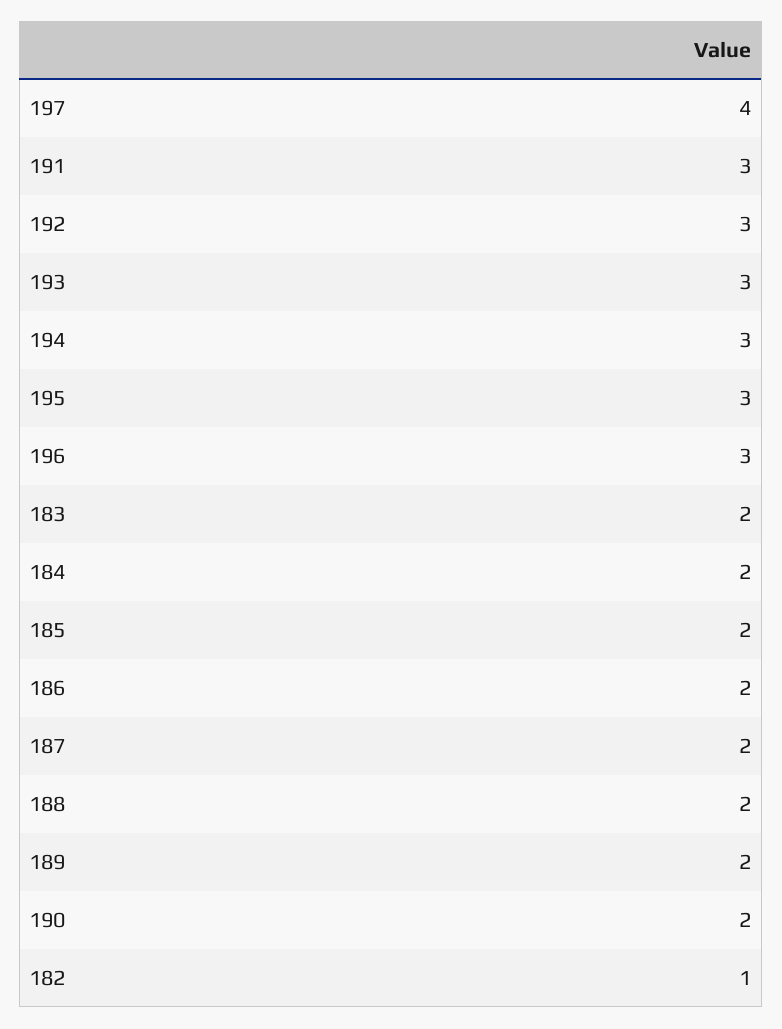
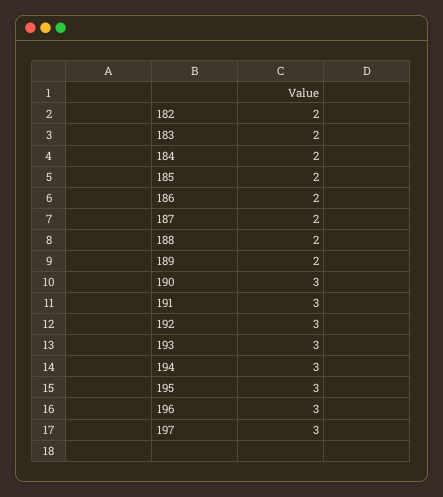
  {
-   "197": 4,
+   "197": 3,
    "191": 3,
    "192": 3,
    "193": 3,
    "194": 3,
    "195": 3,
    "196": 3,
    "183": 2,
    "184": 2,
    "185": 2,
    "186": 2,
    "187": 2,
    "188": 2,
    "189": 2,
-   "190": 2,
+   "190": 3,
-   "182": 1
+   "182": 2
  }

